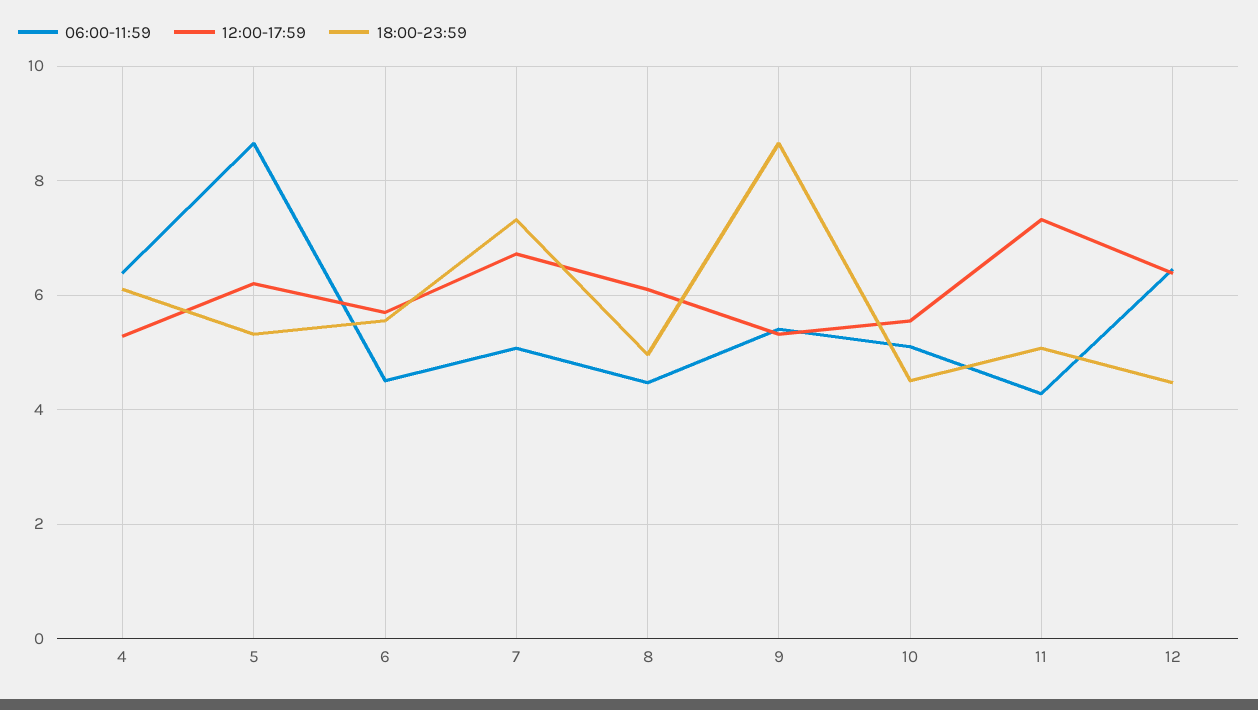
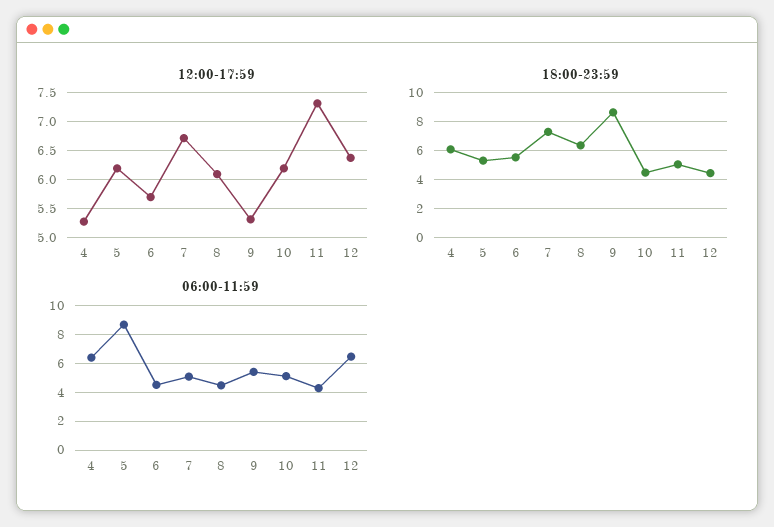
  {
    "06:00-11:59": {
      "4": 6.4,
      "5": 8.6,
      "6": 4.6,
      "7": 5,
      "8": 4.4,
      "9": 5.4,
      "10": 5.2,
      "11": 4.2,
      "12": 6.4
    },
    "12:00-17:59": {
      "4": 5.2,
      "5": 6.2,
      "6": 5.8,
      "7": 6.8,
      "8": 6.2,
      "9": 5.4,
-     "10": 5.6,
+     "10": 6.25,
      "11": 7.4,
      "12": 6.4
    },
    "18:00-23:59": {
      "4": 6.2,
      "5": 5.4,
      "6": 5.6,
      "7": 7.4,
-     "8": 5,
+     "8": 6.5,
      "9": 8.6,
      "10": 4.6,
      "11": 5,
      "12": 4.4
    }
  }

